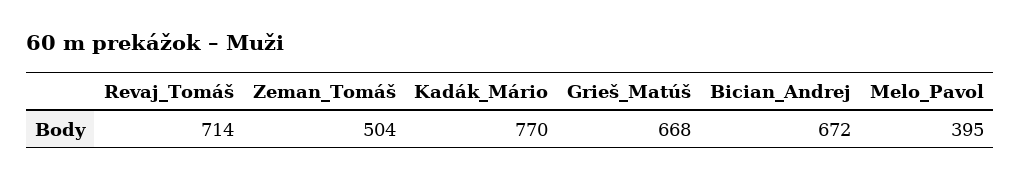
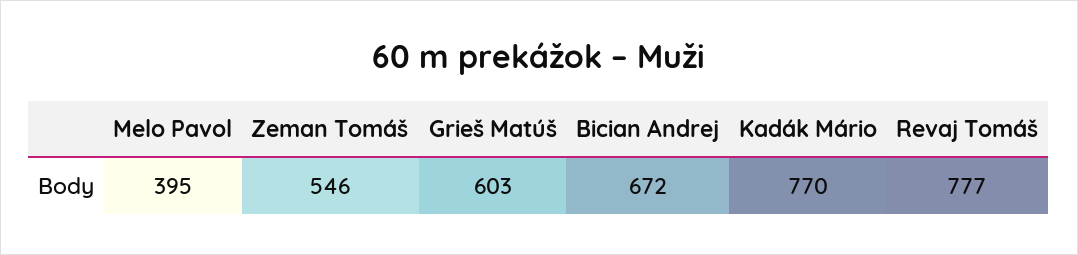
  {
-   "Revaj_Tomáš": 714,
+   "Revaj_Tomáš": 777,
-   "Zeman_Tomáš": 504,
+   "Zeman_Tomáš": 546,
    "Kadák_Mário": 770,
-   "Grieš_Matúš": 668,
+   "Grieš_Matúš": 603,
    "Bician_Andrej": 672,
    "Melo_Pavol": 395
  }

